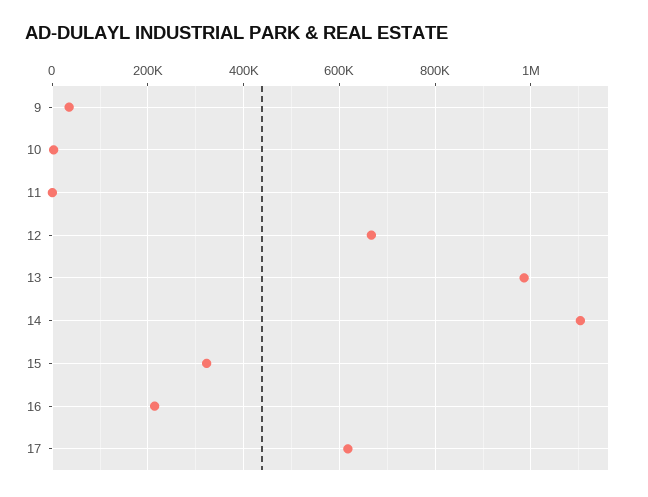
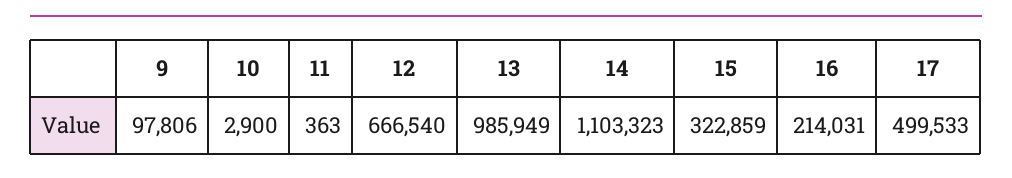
  {
-   "9": 40000,
+   "9": 97806,
    "10": 2900,
    "11": 363,
    "12": 666540,
    "13": 985949,
    "14": 1103323,
    "15": 322859,
    "16": 214031,
-   "17": 620000
+   "17": 499533
  }

